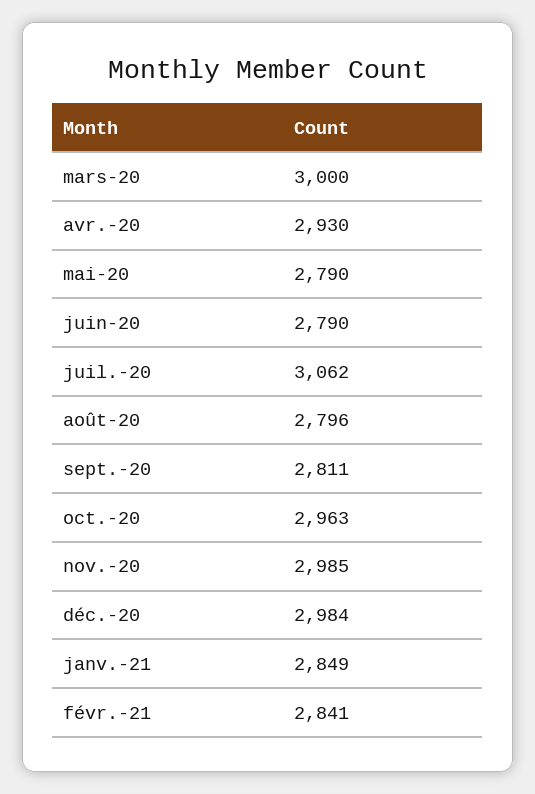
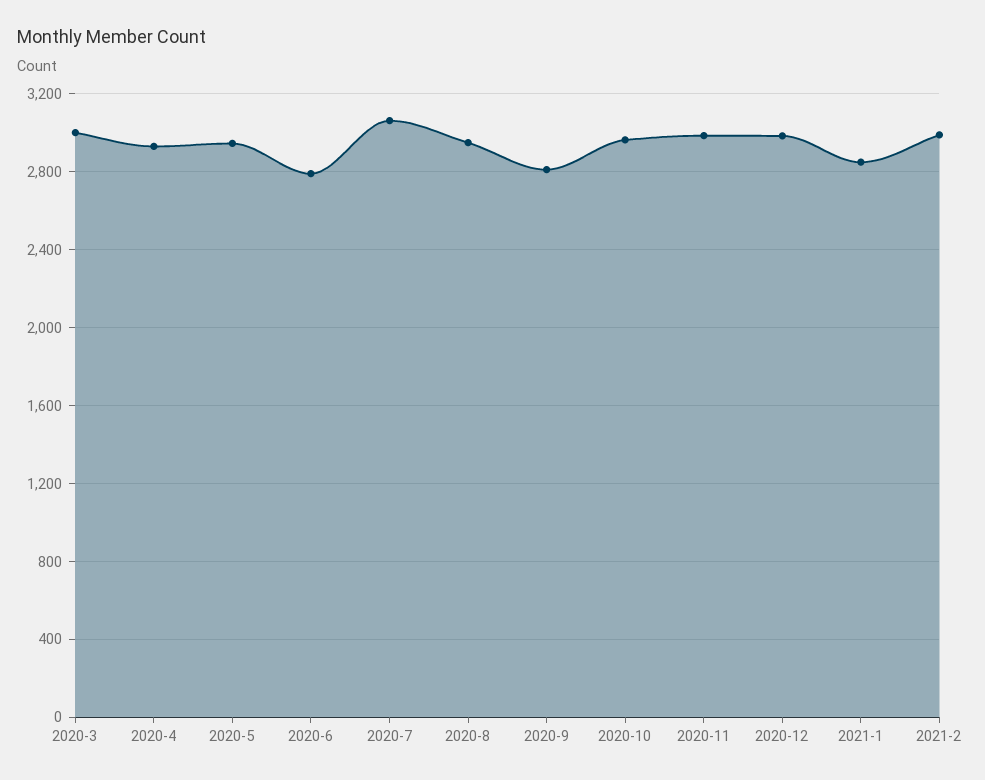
  {
    "mars-20": 3000,
    "avr.-20": 2930,
-   "mai-20": 2790,
+   "mai-20": 2950,
    "juin-20": 2790,
    "juil.-20": 3062,
-   "août-20": 2796,
+   "août-20": 2950,
    "sept.-20": 2811,
    "oct.-20": 2963,
    "nov.-20": 2985,
    "déc.-20": 2984,
    "janv.-21": 2849,
-   "févr.-21": 2841
+   "févr.-21": 3000
  }

